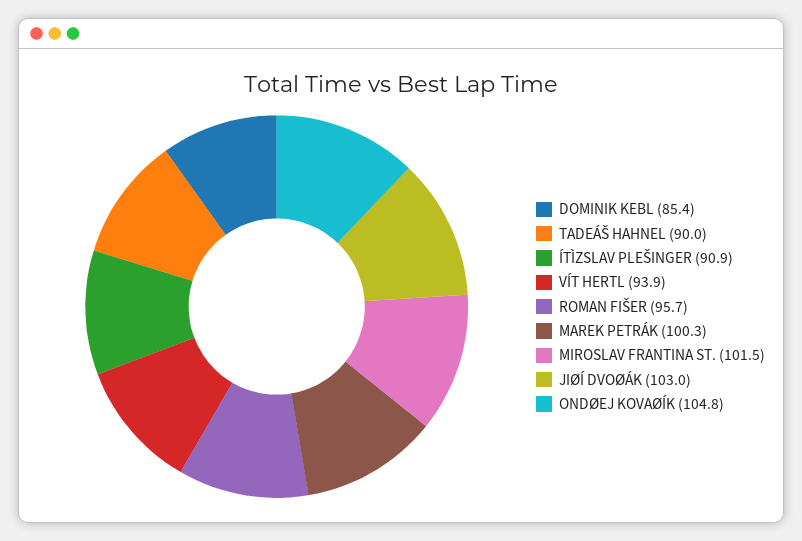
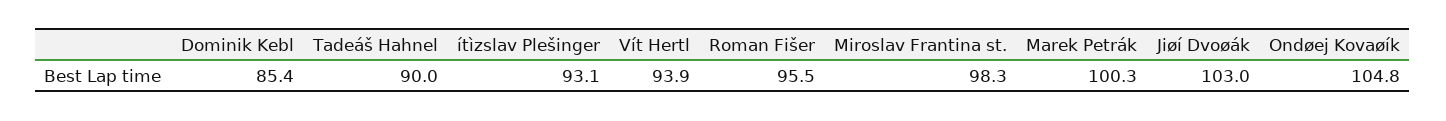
  {
    "DOMINIK KEBL": 85.4,
    "TADEÁŠ HAHNEL": 90,
-   "ÍTÌZSLAV PLEŠINGER": 90.9,
+   "ÍTÌZSLAV PLEŠINGER": 93.1,
    "VÍT HERTL": 93.9,
-   "ROMAN FIŠER": 95.7,
+   "ROMAN FIŠER": 95.5,
    "MAREK PETRÁK": 100.3,
-   "MIROSLAV FRANTINA ST.": 101.5,
+   "MIROSLAV FRANTINA ST.": 98.3,
    "JIØÍ DVOØÁK": 103,
    "ONDØEJ KOVAØÍK": 104.8
  }

